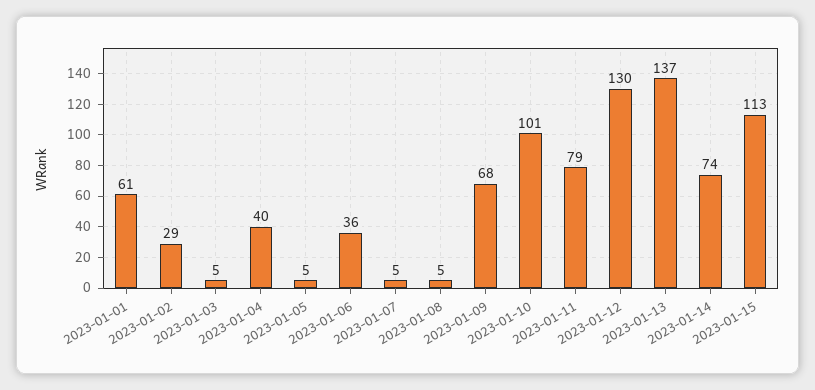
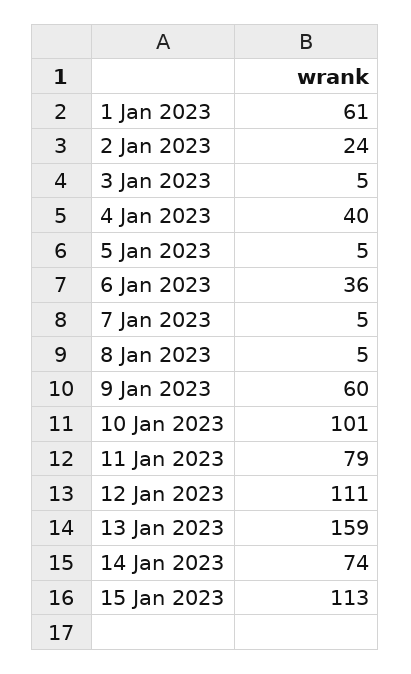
  {
    "2023-01-01": 61,
-   "2023-01-02": 29,
+   "2023-01-02": 24,
    "2023-01-03": 5,
    "2023-01-04": 40,
    "2023-01-05": 5,
    "2023-01-06": 36,
    "2023-01-07": 5,
    "2023-01-08": 5,
-   "2023-01-09": 68,
+   "2023-01-09": 60,
    "2023-01-10": 101,
    "2023-01-11": 79,
-   "2023-01-12": 130,
+   "2023-01-12": 111,
-   "2023-01-13": 137,
+   "2023-01-13": 159,
    "2023-01-14": 74,
    "2023-01-15": 113
  }

